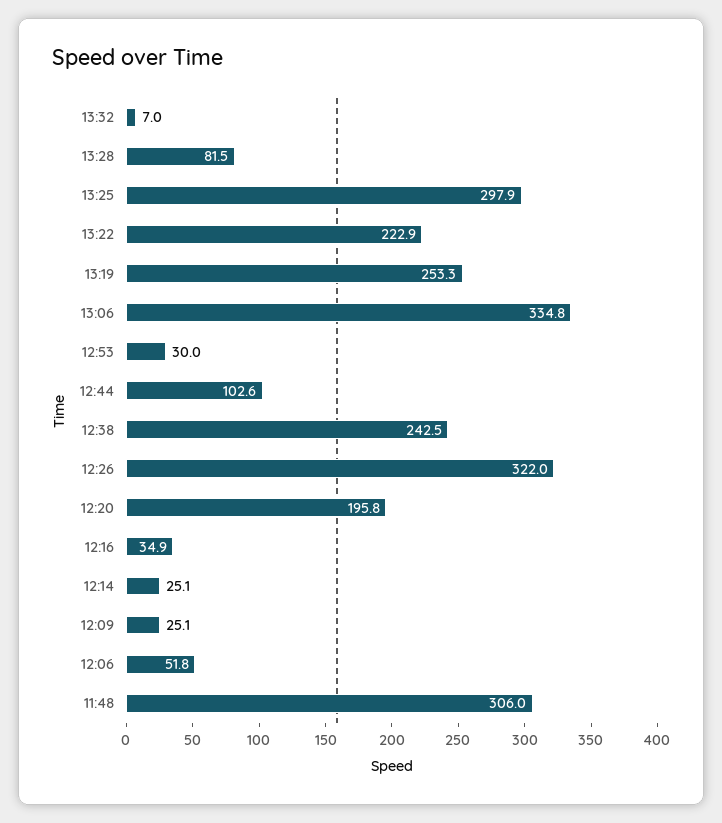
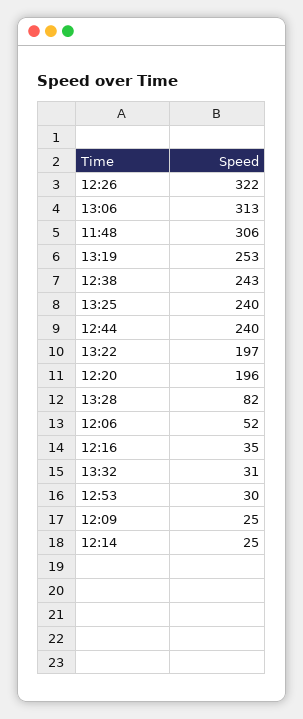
  {
-   "13:32": 7,
+   "13:32": 31,
    "13:28": 81.5,
-   "13:25": 297.9,
+   "13:25": 240,
-   "13:22": 222.9,
+   "13:22": 197,
    "13:19": 253.3,
-   "13:06": 334.8,
+   "13:06": 313,
    "12:53": 30,
-   "12:44": 102.6,
+   "12:44": 240,
    "12:38": 242.5,
    "12:26": 322,
    "12:20": 195.8,
    "12:16": 34.9,
    "12:14": 25.1,
    "12:09": 25.1,
    "12:06": 51.8,
    "11:48": 306
  }

